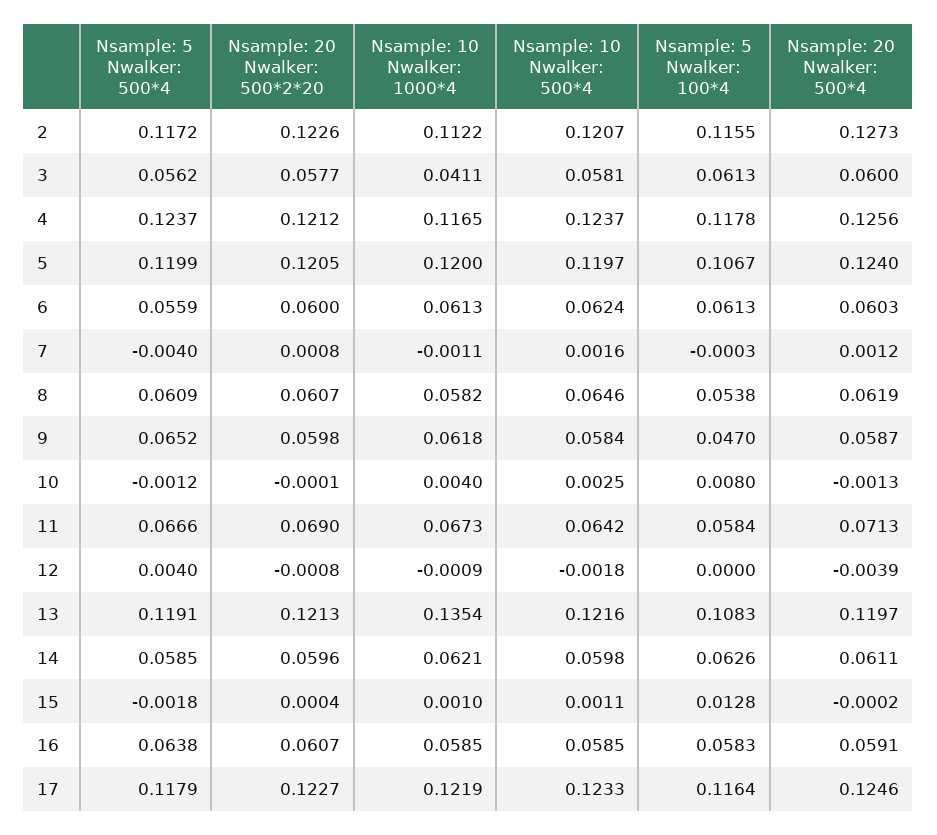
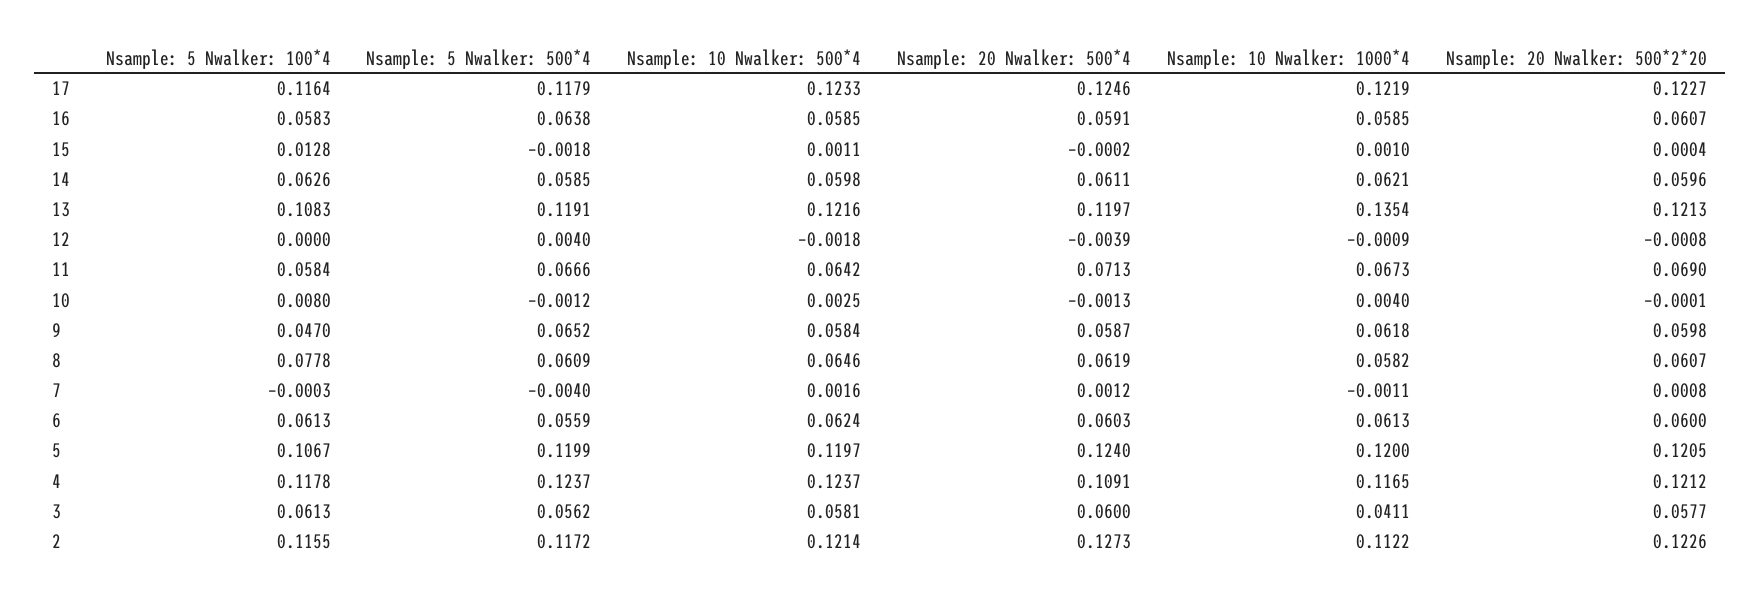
  {
    "Nsample: 5 Nwalker: 500*4": {
      "2": 0.1172,
      "3": 0.0562,
      "4": 0.1237,
      "5": 0.1199,
      "6": 0.0559,
      "7": -0.004,
      "8": 0.0609,
      "9": 0.0652,
      "10": -0.0012,
      "11": 0.0666,
      "12": 0.004,
      "13": 0.1191,
      "14": 0.0585,
      "15": -0.0018,
      "16": 0.0638,
      "17": 0.1179
    },
    "Nsample: 20 Nwalker: 500*2*20": {
      "2": 0.1226,
      "3": 0.0577,
      "4": 0.1212,
      "5": 0.1205,
      "6": 0.06,
      "7": 0.0008,
      "8": 0.0607,
      "9": 0.0598,
      "10": -0.0001,
      "11": 0.069,
      "12": -0.0008,
      "13": 0.1213,
      "14": 0.0596,
      "15": 0.0004,
      "16": 0.0607,
      "17": 0.1227
    },
    "Nsample: 10 Nwalker: 1000*4": {
      "2": 0.1122,
      "3": 0.0411,
      "4": 0.1165,
      "5": 0.12,
      "6": 0.0613,
      "7": -0.0011,
      "8": 0.0582,
      "9": 0.0618,
      "10": 0.004,
      "11": 0.0673,
      "12": -0.0009,
      "13": 0.1354,
      "14": 0.0621,
      "15": 0.001,
      "16": 0.0585,
      "17": 0.1219
    },
    "Nsample: 10 Nwalker: 500*4": {
-     "2": 0.1207,
+     "2": 0.1214,
      "3": 0.0581,
      "4": 0.1237,
      "5": 0.1197,
      "6": 0.0624,
      "7": 0.0016,
      "8": 0.0646,
      "9": 0.0584,
      "10": 0.0025,
      "11": 0.0642,
      "12": -0.0018,
      "13": 0.1216,
      "14": 0.0598,
      "15": 0.0011,
      "16": 0.0585,
      "17": 0.1233
    },
    "Nsample: 5 Nwalker: 100*4": {
      "2": 0.1155,
      "3": 0.0613,
      "4": 0.1178,
      "5": 0.1067,
      "6": 0.0613,
      "7": -0.0003,
-     "8": 0.0538,
+     "8": 0.0778,
      "9": 0.047,
      "10": 0.008,
      "11": 0.0584,
      "12": 0,
      "13": 0.1083,
      "14": 0.0626,
      "15": 0.0128,
      "16": 0.0583,
      "17": 0.1164
    },
    "Nsample: 20 Nwalker: 500*4": {
      "2": 0.1273,
      "3": 0.06,
-     "4": 0.1256,
+     "4": 0.1091,
      "5": 0.124,
      "6": 0.0603,
      "7": 0.0012,
      "8": 0.0619,
      "9": 0.0587,
      "10": -0.0013,
      "11": 0.0713,
      "12": -0.0039,
      "13": 0.1197,
      "14": 0.0611,
      "15": -0.0002,
      "16": 0.0591,
      "17": 0.1246
    }
  }

